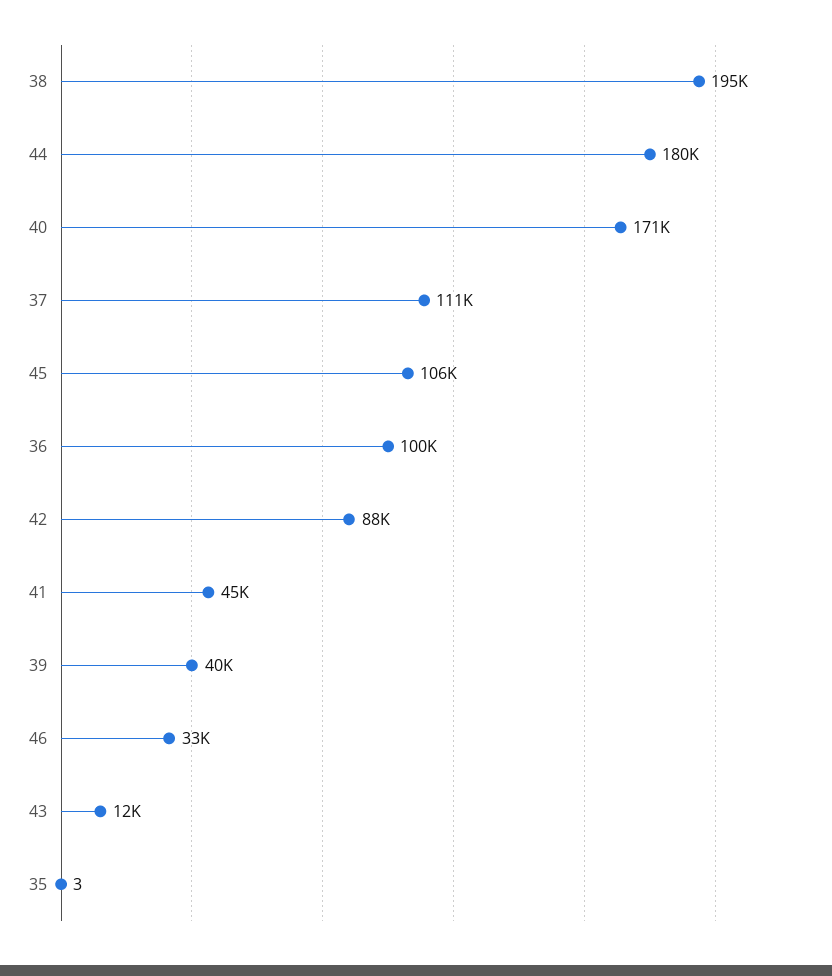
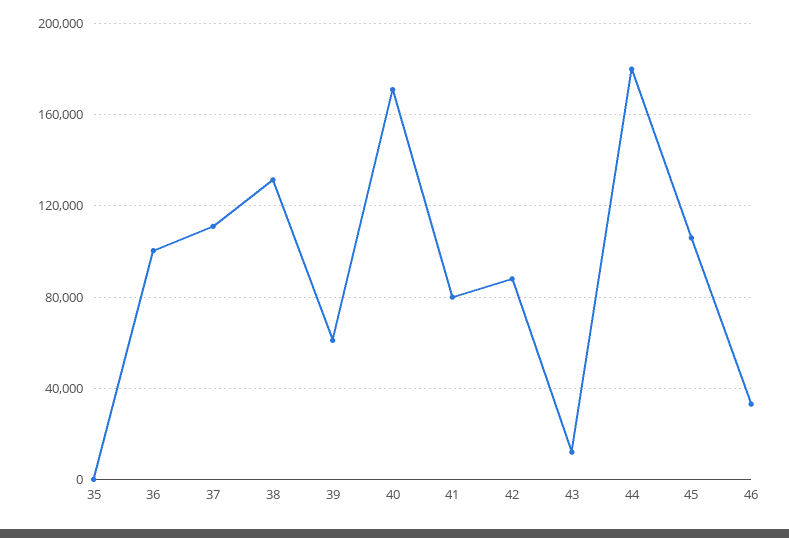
  {
-   "38": 195000,
+   "38": 130000,
    "44": 180000,
    "40": 171000,
    "37": 111000,
    "45": 106000,
    "36": 100000,
    "42": 88000,
-   "41": 45000,
+   "41": 80000,
-   "39": 40000,
+   "39": 60000,
    "46": 33000,
    "43": 12000,
    "35": 3
  }

